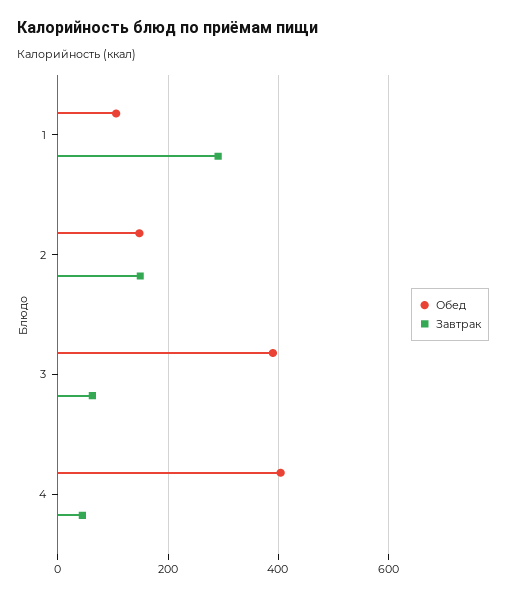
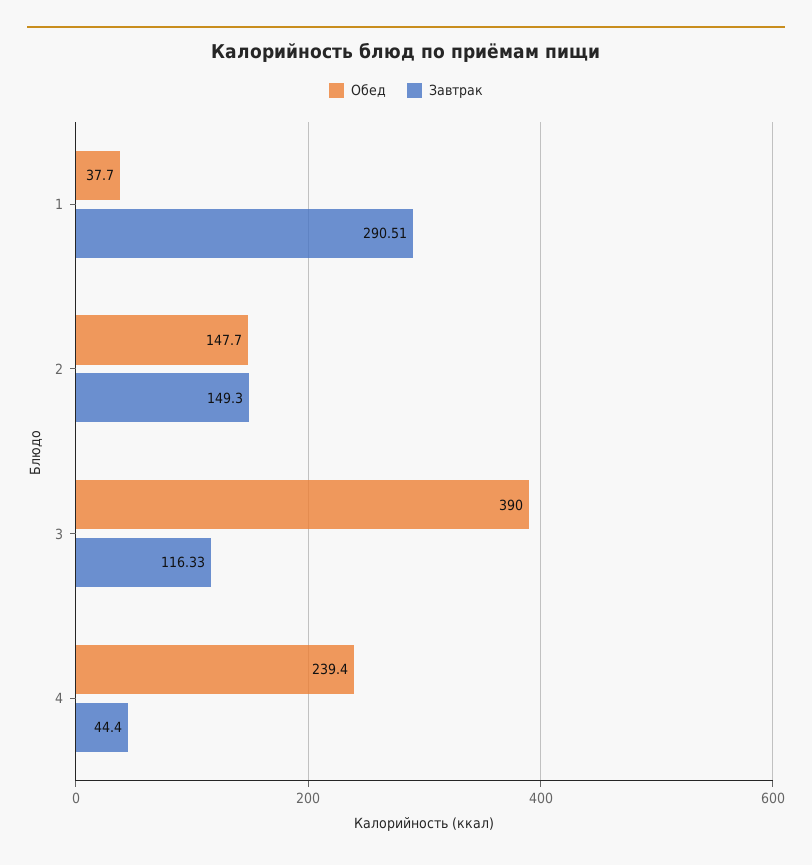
  {
    "Обед": {
-     "1": 100,
+     "1": 37.7,
      "2": 147.7,
      "3": 390,
-     "4": 400
+     "4": 239.4
    },
    "Завтрак": {
      "1": 290.51,
      "2": 149.3,
-     "3": 60,
+     "3": 116.33,
      "4": 44.4
    }
  }

